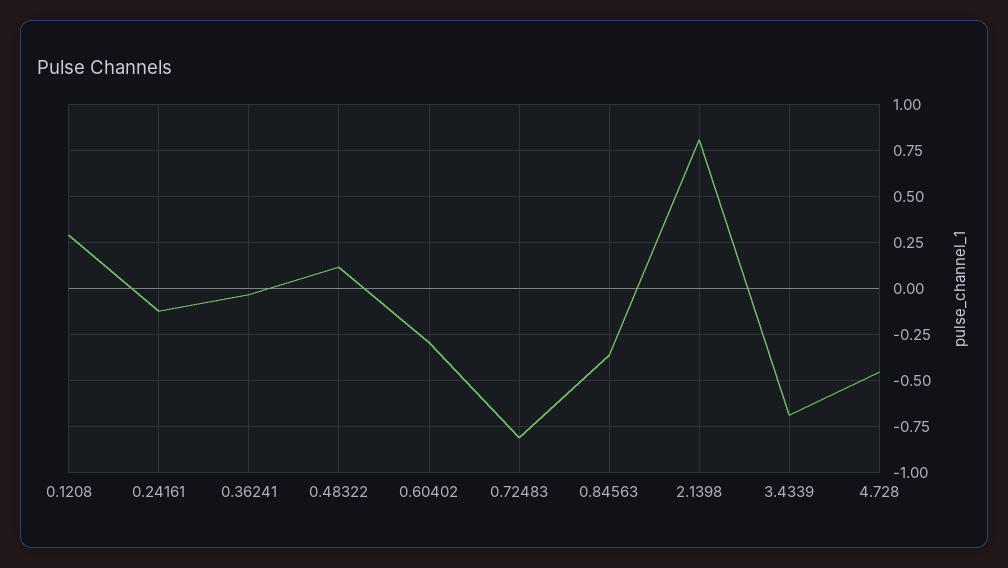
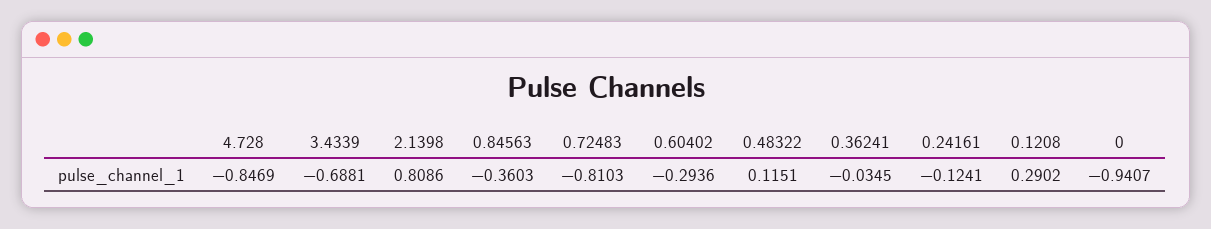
  {
    "0.1208": 0.2902,
    "0.24161": -0.1241,
    "0.36241": -0.0345,
    "0.48322": 0.1151,
    "0.60402": -0.2936,
    "0.72483": -0.8103,
    "0.84563": -0.3603,
    "2.1398": 0.8086,
    "3.4339": -0.6881,
-   "4.728": -0.45
+   "4.728": -0.8469,
+   "0": -0.9407
  }

